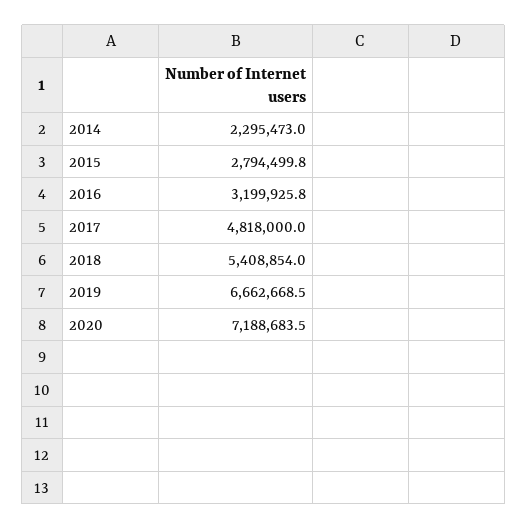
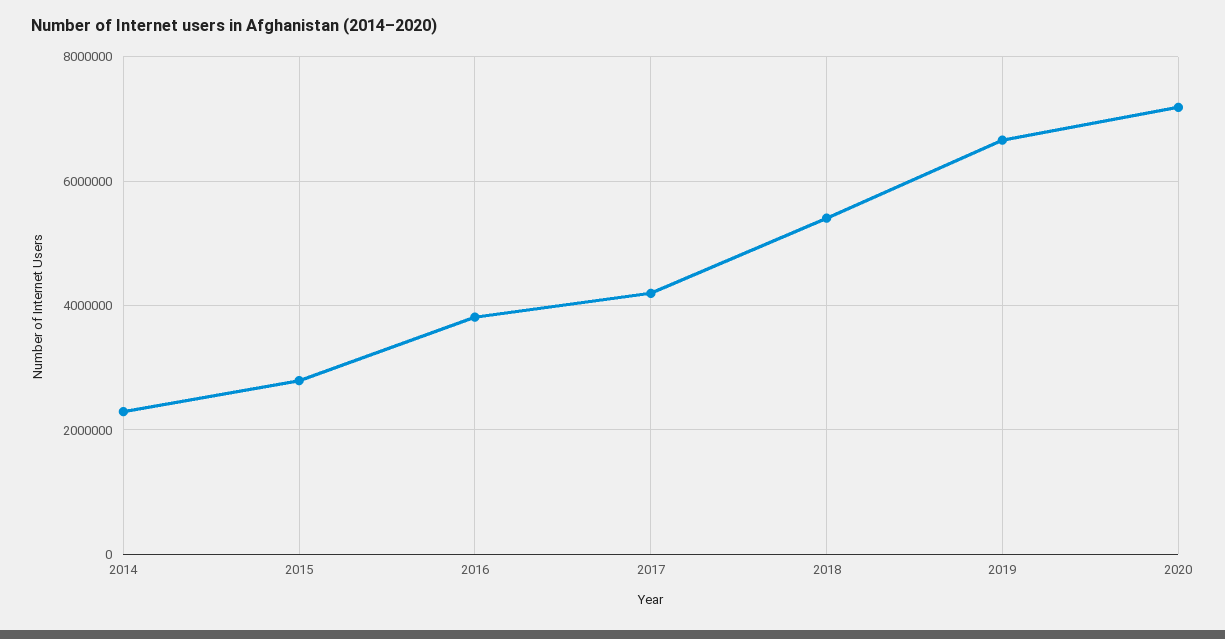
  {
    "2014": 2295473,
    "2015": 2794499.8,
-   "2016": 3199925.8,
+   "2016": 3800000,
-   "2017": 4818000,
+   "2017": 4200000,
    "2018": 5408854,
    "2019": 6662668.5,
    "2020": 7188683.5
  }

